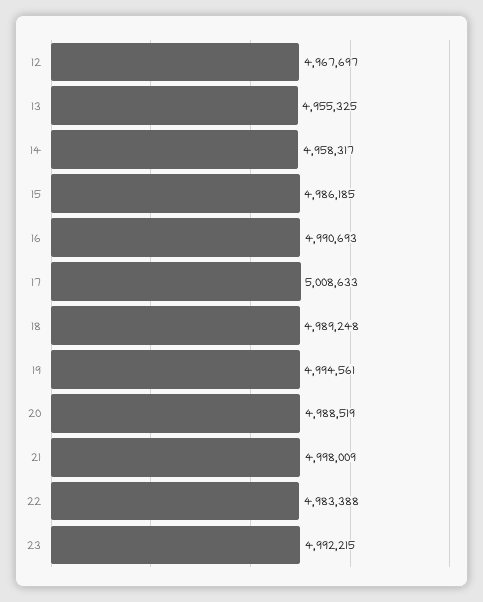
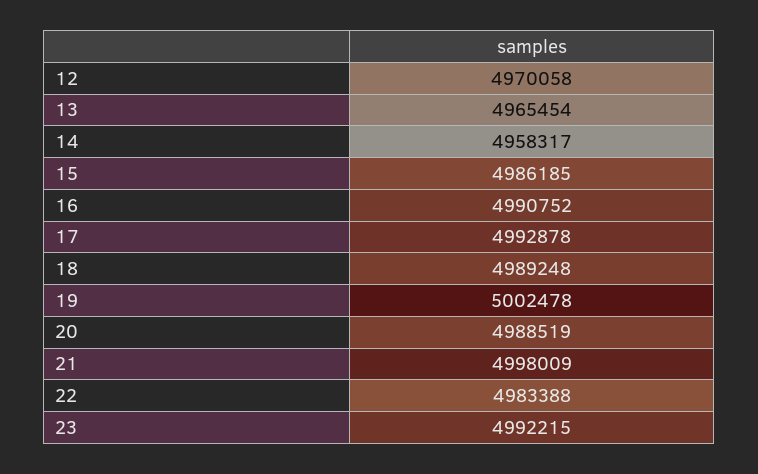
  {
-   "12": 4967697,
+   "12": 4970058,
-   "13": 4955325,
+   "13": 4965454,
    "14": 4958317,
    "15": 4986185,
-   "16": 4990693,
+   "16": 4990752,
-   "17": 5008633,
+   "17": 4992878,
    "18": 4989248,
-   "19": 4994561,
+   "19": 5002478,
    "20": 4988519,
    "21": 4998009,
    "22": 4983388,
    "23": 4992215
  }

